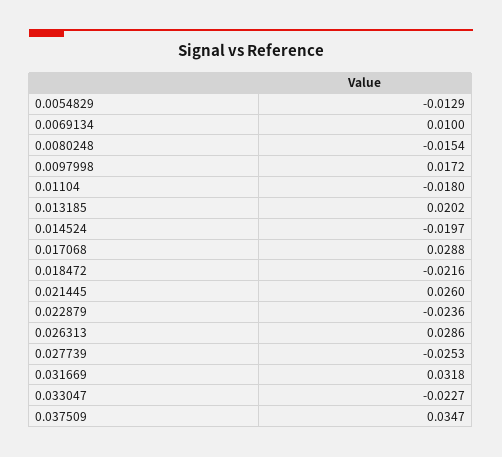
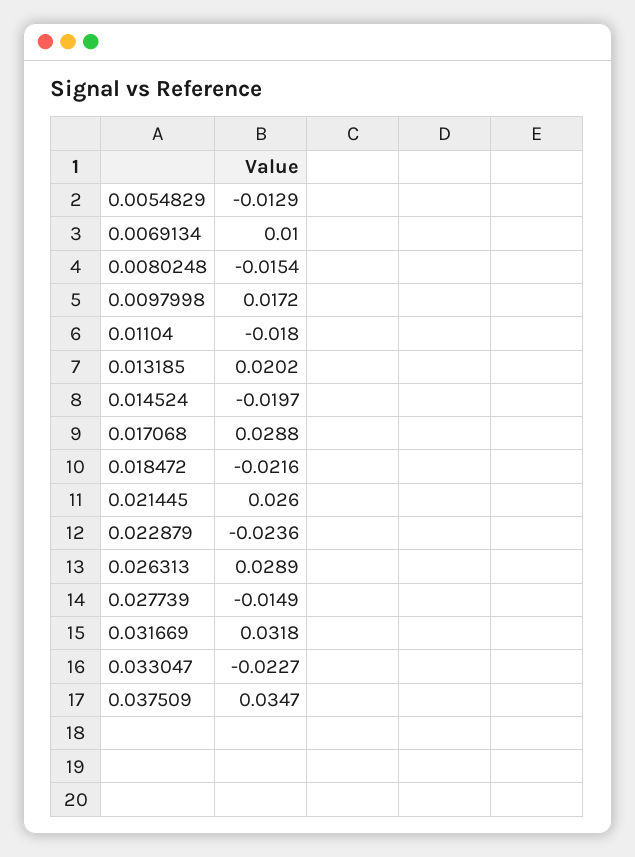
  {
    "0.0054829": -0.0129,
    "0.0069134": 0.01,
    "0.0080248": -0.0154,
    "0.0097998": 0.0172,
    "0.01104": -0.018,
    "0.013185": 0.0202,
    "0.014524": -0.0197,
    "0.017068": 0.0288,
    "0.018472": -0.0216,
    "0.021445": 0.026,
    "0.022879": -0.0236,
-   "0.026313": 0.0286,
+   "0.026313": 0.0289,
-   "0.027739": -0.0253,
+   "0.027739": -0.0149,
    "0.031669": 0.0318,
    "0.033047": -0.0227,
    "0.037509": 0.0347
  }

